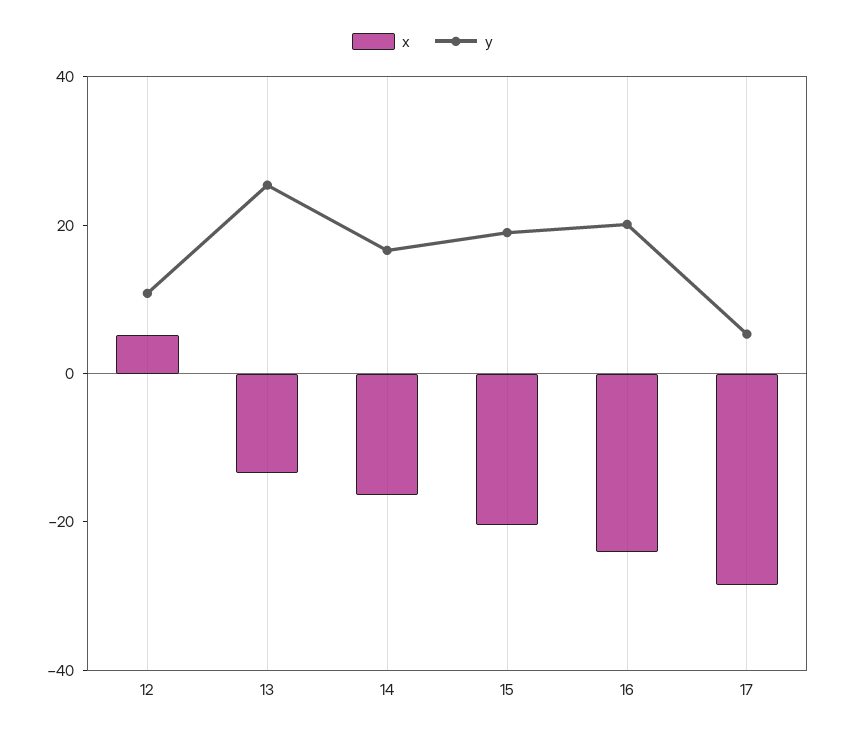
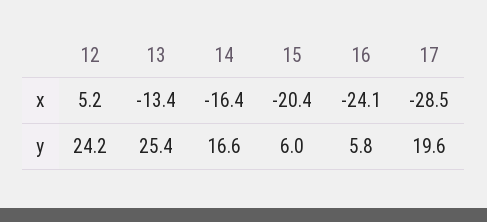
  {
    "x": {
      "12": 5.2,
      "13": -13.4,
      "14": -16.4,
      "15": -20.4,
      "16": -24.1,
      "17": -28.5
    },
    "y": {
-     "12": 10,
+     "12": 24.2,
      "13": 25.4,
      "14": 16.6,
-     "15": 20,
+     "15": 6,
-     "16": 20,
+     "16": 5.8,
-     "17": 5
+     "17": 19.6
    }
  }

